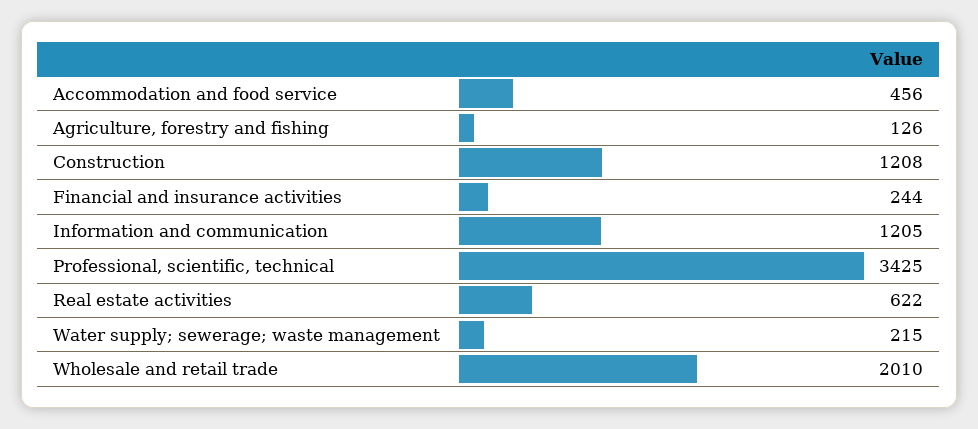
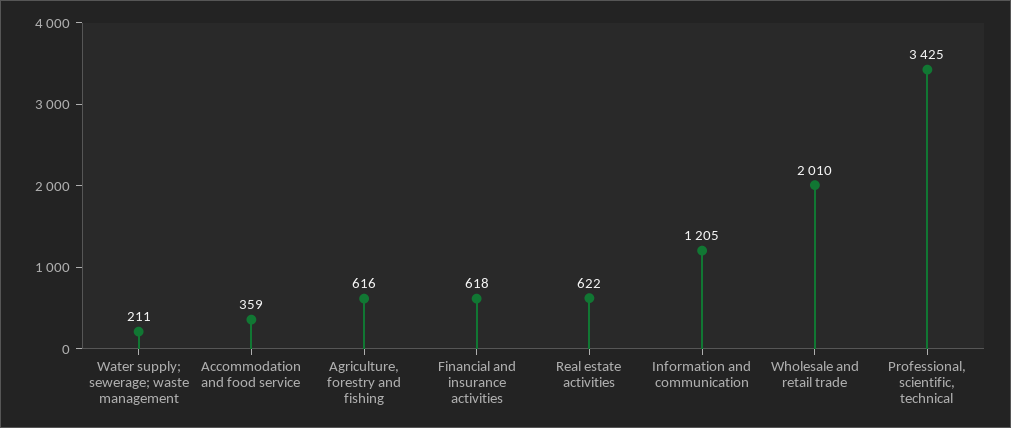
  {
-   "Accommodation and food service": 456,
+   "Accommodation and food service": 359,
-   "Agriculture, forestry and fishing": 126,
+   "Agriculture, forestry and fishing": 616,
-   "Construction": 1208,
-   "Financial and insurance activities": 244,
+   "Financial and insurance activities": 618,
    "Information and communication": 1205,
    "Professional, scientific, technical": 3425,
    "Real estate activities": 622,
-   "Water supply; sewerage; waste management": 215,
+   "Water supply; sewerage; waste management": 211,
    "Wholesale and retail trade": 2010
  }

